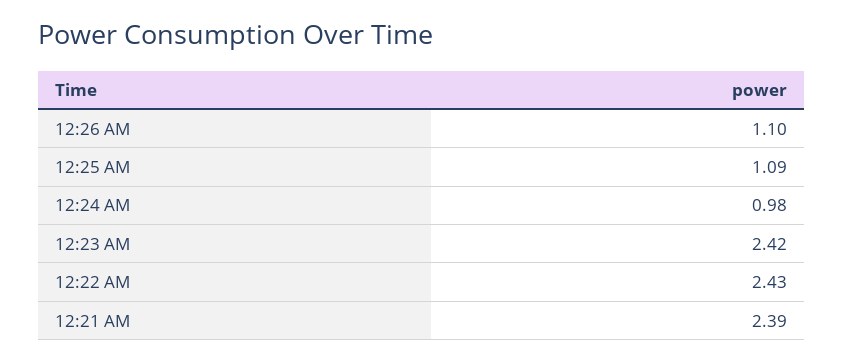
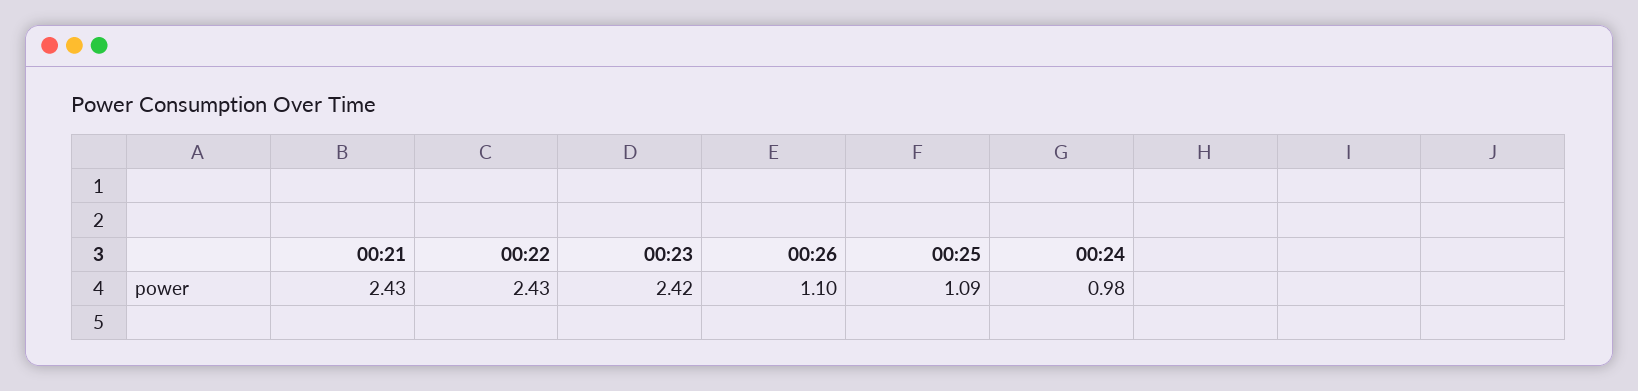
  {
    "12:26 AM": 1.1,
    "12:25 AM": 1.09,
    "12:24 AM": 0.98,
    "12:23 AM": 2.42,
    "12:22 AM": 2.43,
-   "12:21 AM": 2.39
+   "12:21 AM": 2.43
  }

